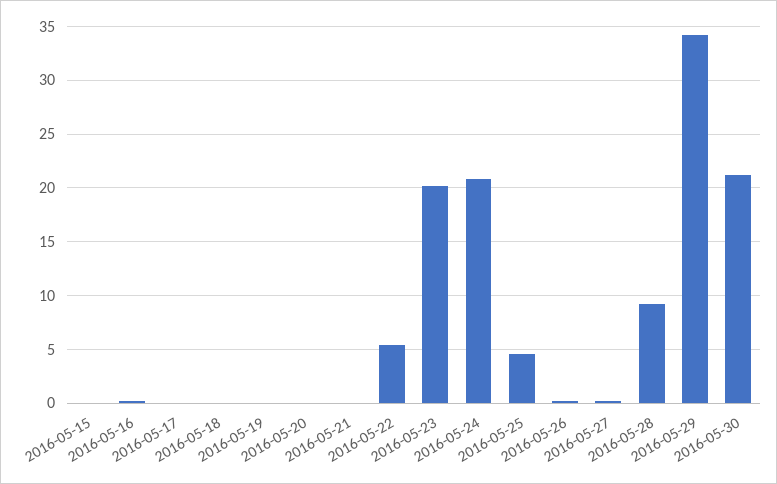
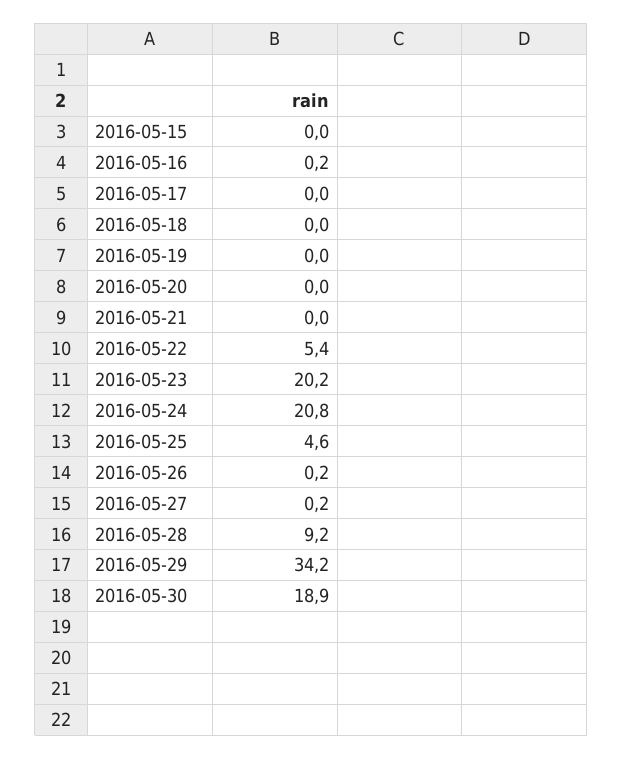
  {
    "2016-05-15": 0,
    "2016-05-16": 0.2,
    "2016-05-17": 0,
    "2016-05-18": 0,
    "2016-05-19": 0,
    "2016-05-20": 0,
    "2016-05-21": 0,
    "2016-05-22": 5.4,
    "2016-05-23": 20.2,
    "2016-05-24": 20.8,
    "2016-05-25": 4.6,
    "2016-05-26": 0.2,
    "2016-05-27": 0.2,
    "2016-05-28": 9.2,
    "2016-05-29": 34.2,
-   "2016-05-30": 21
+   "2016-05-30": 18.9
  }

